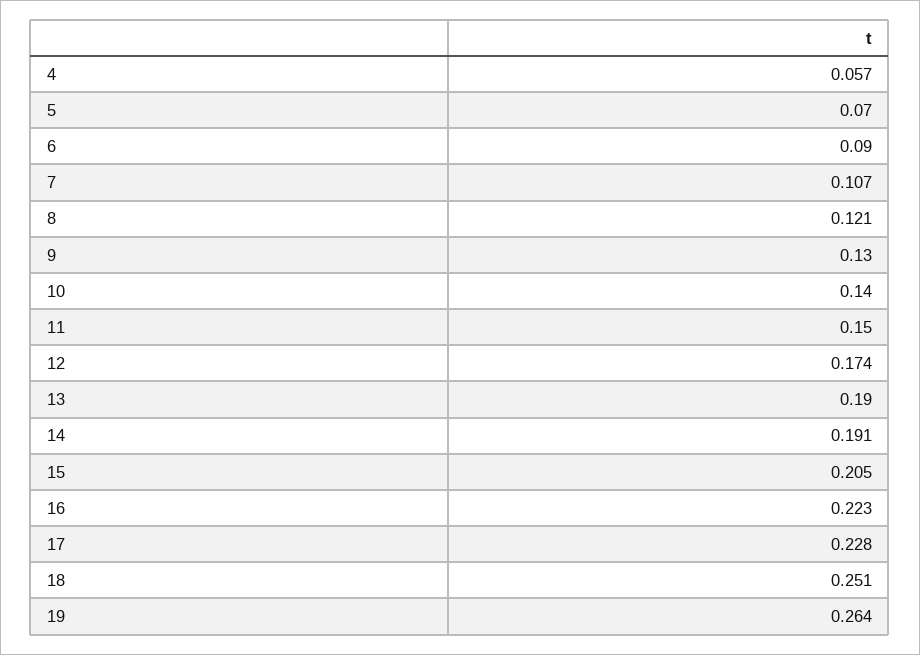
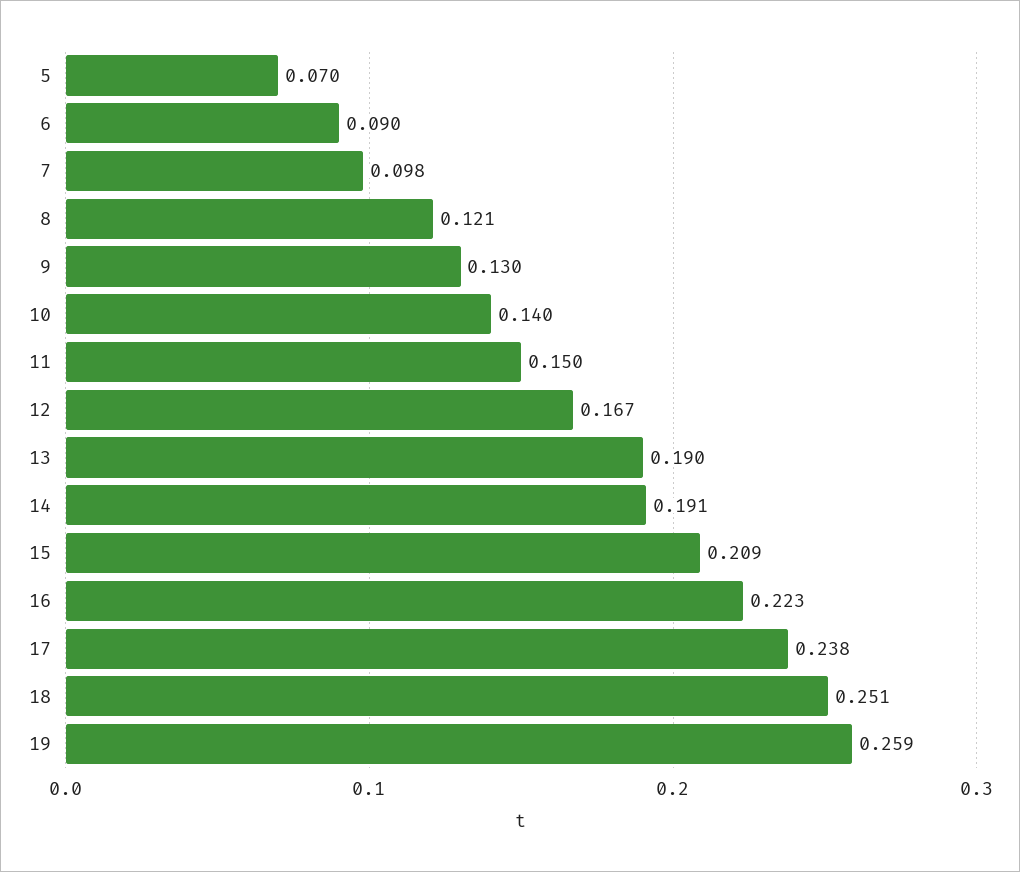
  {
-   "4": 0.057,
    "5": 0.07,
    "6": 0.09,
-   "7": 0.107,
+   "7": 0.098,
    "8": 0.121,
    "9": 0.13,
    "10": 0.14,
    "11": 0.15,
-   "12": 0.174,
+   "12": 0.167,
    "13": 0.19,
    "14": 0.191,
-   "15": 0.205,
+   "15": 0.209,
    "16": 0.223,
-   "17": 0.228,
+   "17": 0.238,
    "18": 0.251,
-   "19": 0.264
+   "19": 0.259
  }

